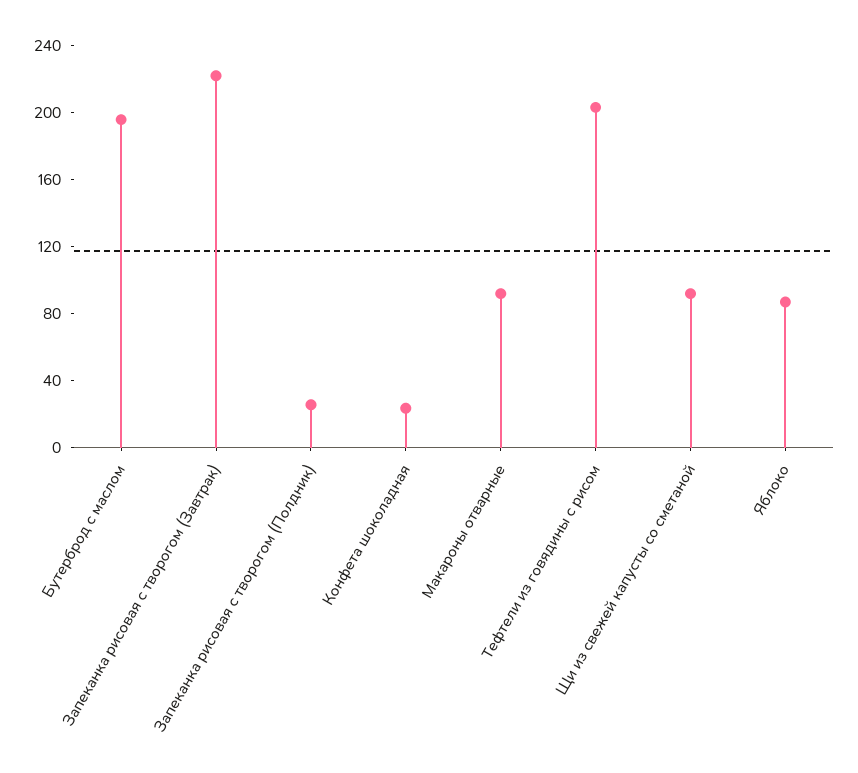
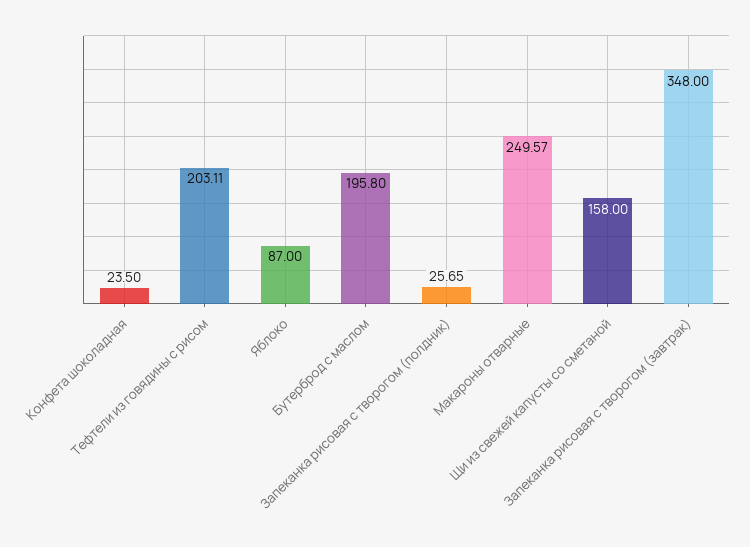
  {
    "Бутерброд с маслом": 195.8,
-   "Запеканка рисовая с творогом (Завтрак)": 220,
+   "Запеканка рисовая с творогом (Завтрак)": 348,
    "Запеканка рисовая с творогом (Полдник)": 25.65,
    "Конфета шоколадная": 23.5,
-   "Макароны отварные": 90,
+   "Макароны отварные": 249.57,
    "Тефтели из говядины с рисом": 203.11,
-   "Щи из свежей капусты со сметаной": 90,
+   "Щи из свежей капусты со сметаной": 158,
    "Яблоко": 87
  }

